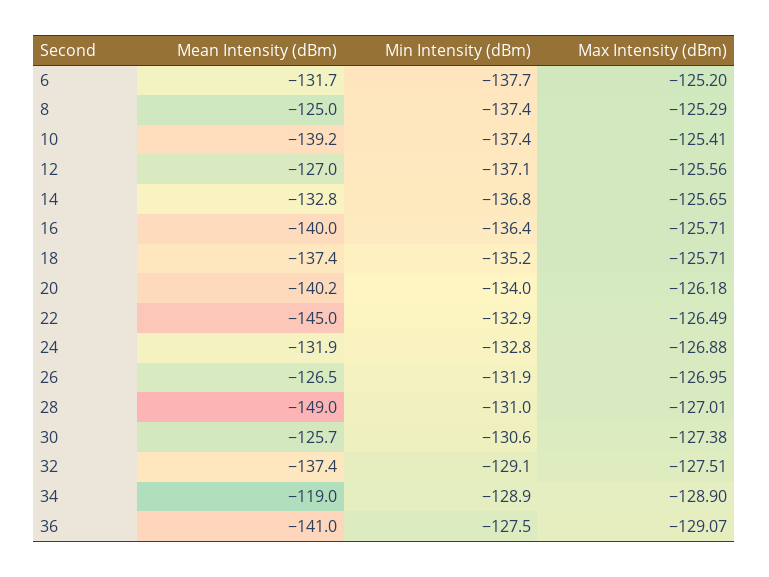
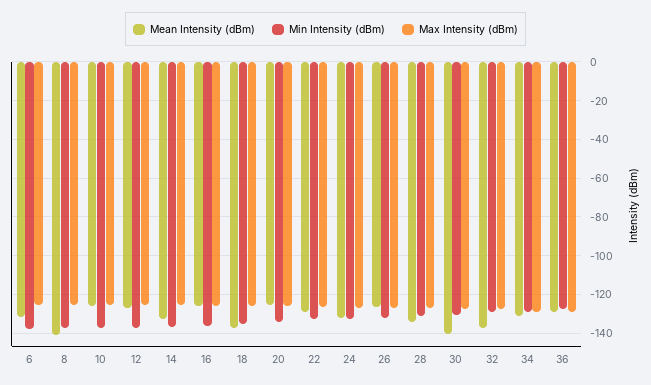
  {
    "Mean Intensity (dBm)": {
      "6": -131.7,
-     "8": -125,
+     "8": -140,
-     "10": -139.2,
+     "10": -125,
      "12": -127,
      "14": -132.8,
-     "16": -140,
+     "16": -125,
      "18": -137.4,
-     "20": -140.2,
+     "20": -125,
-     "22": -145,
+     "22": -130,
      "24": -131.9,
      "26": -126.5,
-     "28": -149,
+     "28": -135,
-     "30": -125.7,
+     "30": -140,
      "32": -137.4,
-     "34": -119,
+     "34": -130,
-     "36": -141
+     "36": -130
    },
    "Min Intensity (dBm)": {
      "6": -137.7,
      "8": -137.4,
      "10": -137.4,
      "12": -137.1,
      "14": -136.8,
      "16": -136.4,
      "18": -135.2,
      "20": -134,
      "22": -132.9,
      "24": -132.8,
      "26": -131.9,
      "28": -131,
      "30": -130.6,
      "32": -129.1,
      "34": -128.9,
      "36": -127.5
    },
    "Max Intensity (dBm)": {
      "6": -125.2,
      "8": -125.29,
      "10": -125.41,
      "12": -125.56,
      "14": -125.65,
      "16": -125.71,
      "18": -125.71,
      "20": -126.18,
      "22": -126.49,
      "24": -126.88,
      "26": -126.95,
      "28": -127.01,
      "30": -127.38,
      "32": -127.51,
      "34": -128.9,
      "36": -129.07
    }
  }

